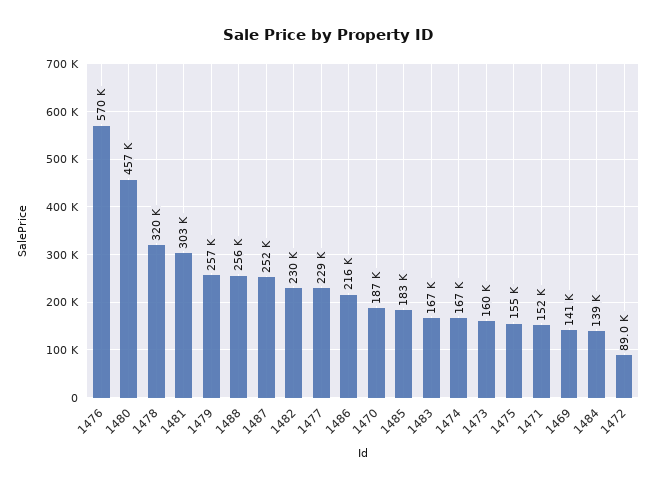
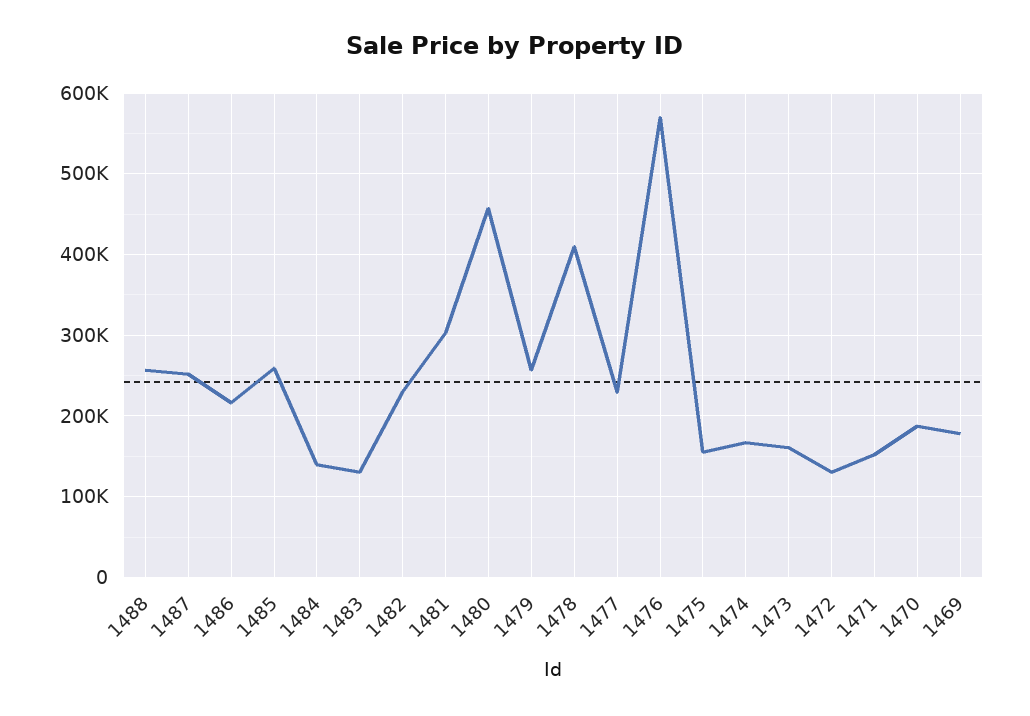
  {
    "1476": 570000,
    "1480": 457000,
-   "1478": 320000,
+   "1478": 410000,
    "1481": 303000,
    "1479": 257000,
    "1488": 256000,
    "1487": 252000,
    "1482": 230000,
    "1477": 229000,
    "1486": 216000,
    "1470": 187000,
-   "1485": 183000,
+   "1485": 260000,
-   "1483": 167000,
+   "1483": 130000,
    "1474": 167000,
    "1473": 160000,
    "1475": 155000,
    "1471": 152000,
-   "1469": 141000,
+   "1469": 180000,
    "1484": 139000,
-   "1472": 89000
+   "1472": 130000
  }

